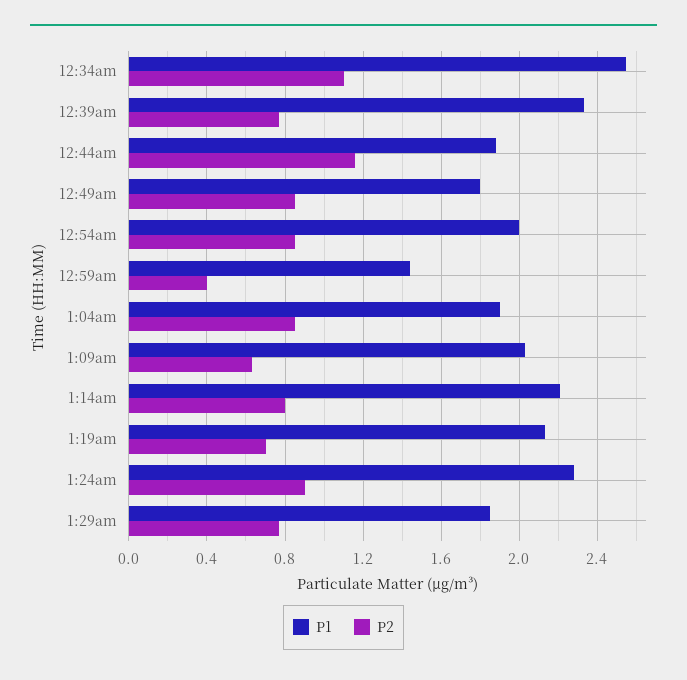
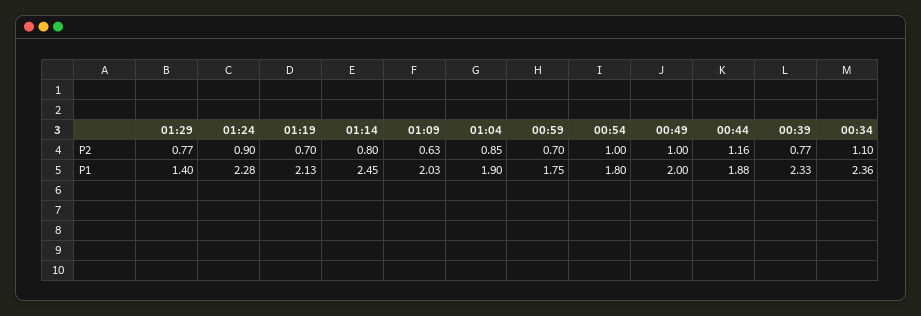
  {
    "P1": {
-     "12:34am": 2.55,
+     "12:34am": 2.36,
      "12:39am": 2.33,
      "12:44am": 1.88,
-     "12:49am": 1.8,
+     "12:49am": 2,
-     "12:54am": 2,
+     "12:54am": 1.8,
-     "12:59am": 1.45,
+     "12:59am": 1.75,
      "1:04am": 1.9,
      "1:09am": 2.03,
-     "1:14am": 2.2,
+     "1:14am": 2.45,
      "1:19am": 2.13,
      "1:24am": 2.28,
-     "1:29am": 1.85
+     "1:29am": 1.4
    },
    "P2": {
      "12:34am": 1.1,
      "12:39am": 0.77,
      "12:44am": 1.16,
-     "12:49am": 0.85,
+     "12:49am": 1,
-     "12:54am": 0.85,
+     "12:54am": 1,
-     "12:59am": 0.4,
+     "12:59am": 0.7,
      "1:04am": 0.85,
      "1:09am": 0.63,
      "1:14am": 0.8,
      "1:19am": 0.7,
      "1:24am": 0.9,
      "1:29am": 0.77
    }
  }

